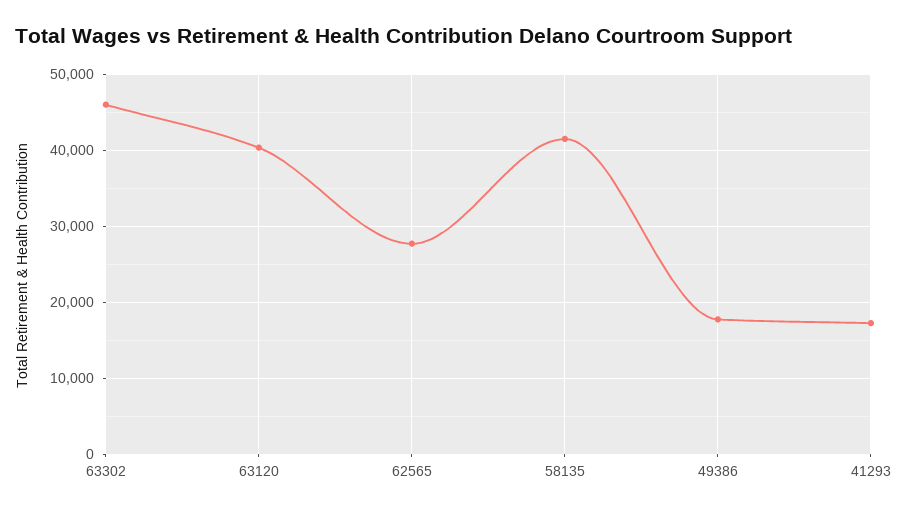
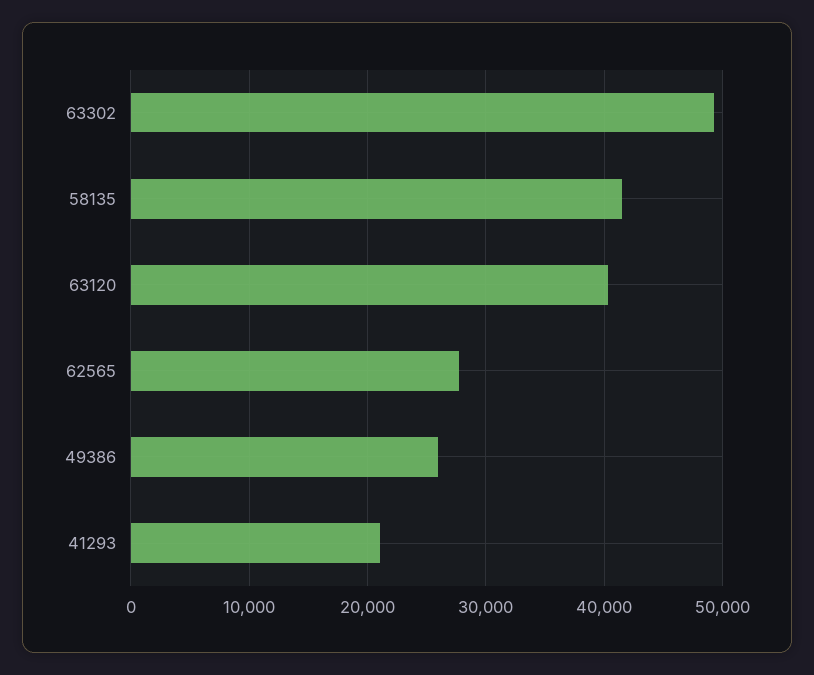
  {
-   "63302": 46000,
+   "63302": 49000,
    "63120": 40000,
    "62565": 28000,
    "58135": 41000,
-   "49386": 18000,
+   "49386": 26000,
-   "41293": 17000
+   "41293": 21000
  }

